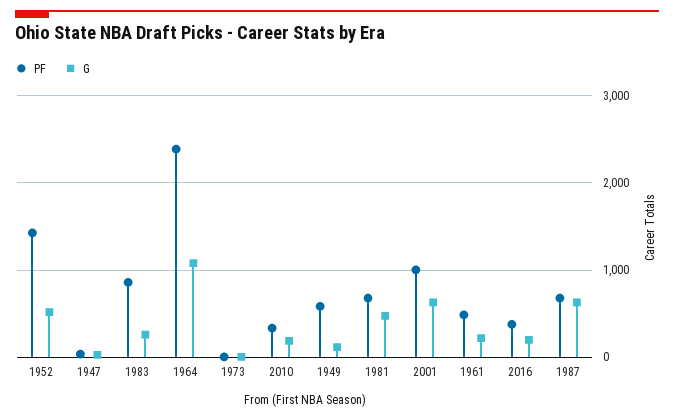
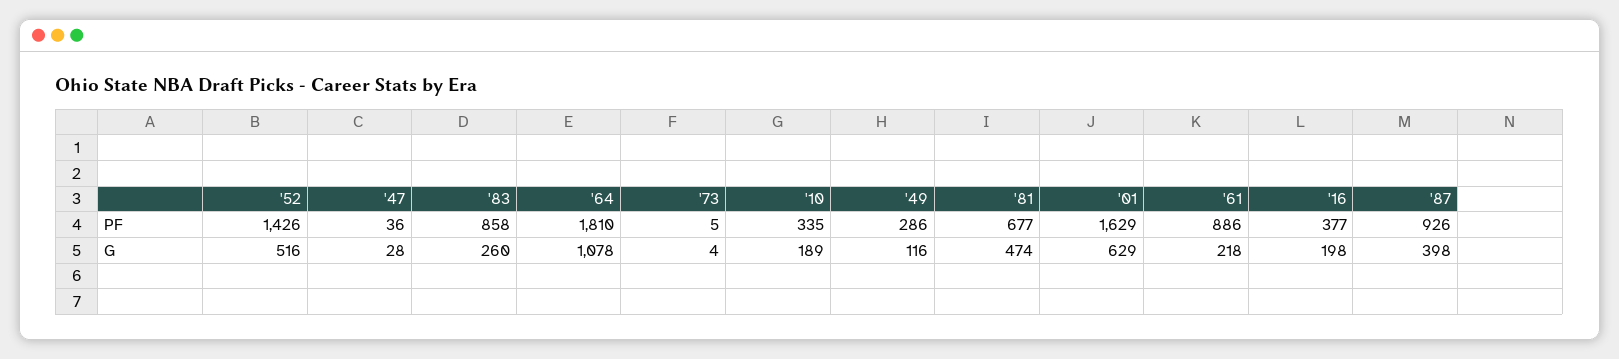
  {
    "PF": {
      "1952": 1426,
      "1947": 36,
      "1983": 858,
-     "1964": 2400,
+     "1964": 1810,
      "1973": 5,
      "2010": 335,
-     "1949": 600,
+     "1949": 286,
      "1981": 677,
-     "2001": 1000,
+     "2001": 1629,
-     "1961": 500,
+     "1961": 886,
      "2016": 377,
-     "1987": 700
+     "1987": 926
    },
    "G": {
      "1952": 516,
      "1947": 28,
      "1983": 260,
      "1964": 1078,
      "1973": 4,
      "2010": 189,
      "1949": 116,
      "1981": 474,
      "2001": 629,
      "1961": 218,
      "2016": 198,
-     "1987": 600
+     "1987": 398
    }
  }

